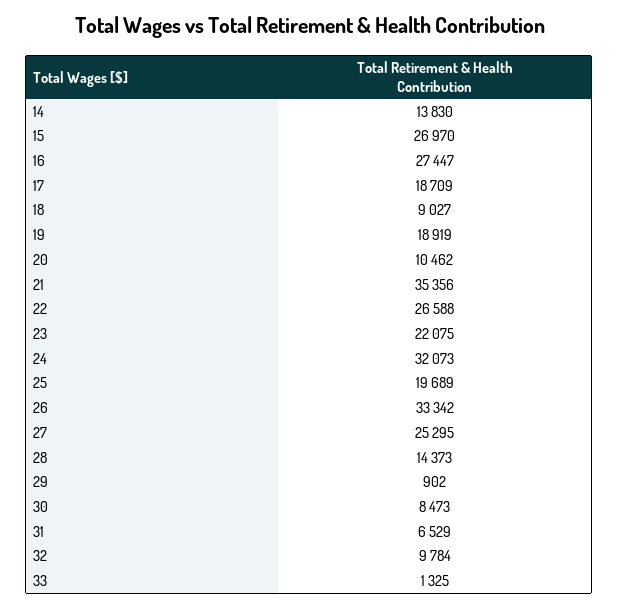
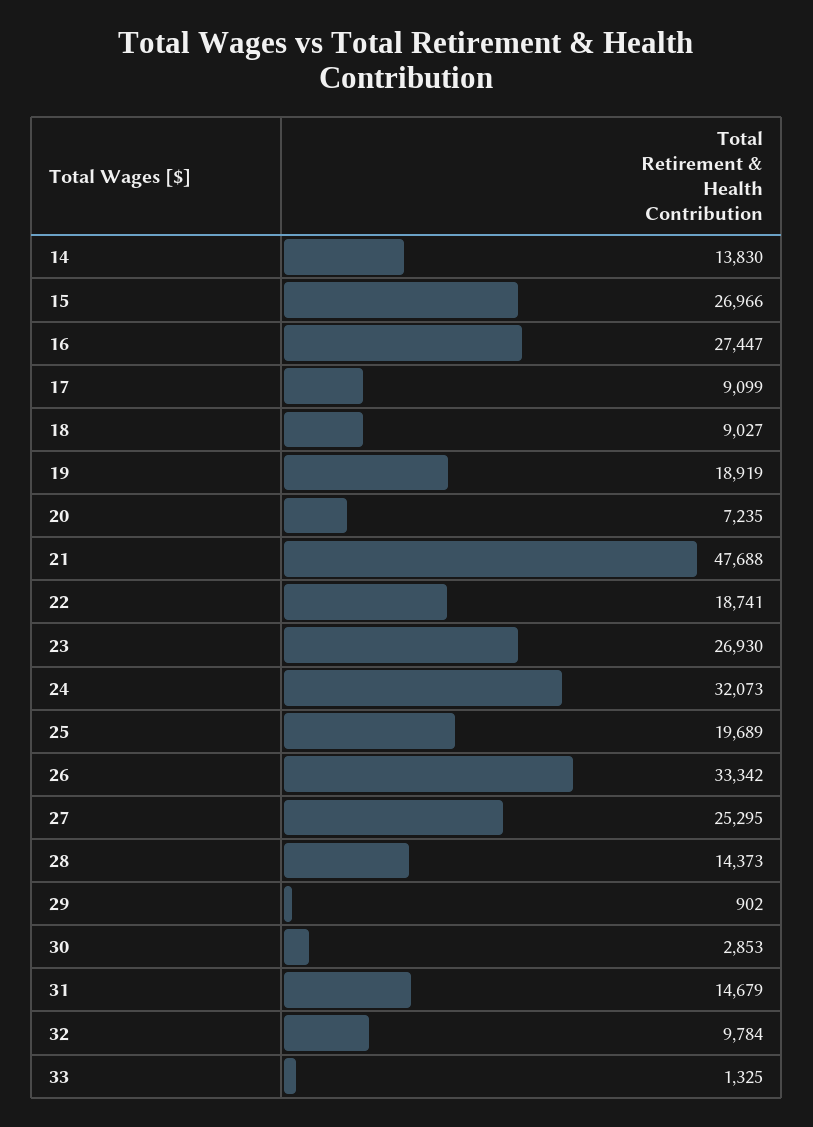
  {
    "14": 13830,
-   "15": 26970,
+   "15": 26966,
    "16": 27447,
-   "17": 18709,
+   "17": 9099,
    "18": 9027,
    "19": 18919,
-   "20": 10462,
+   "20": 7235,
-   "21": 35356,
+   "21": 47688,
-   "22": 26588,
+   "22": 18741,
-   "23": 22075,
+   "23": 26930,
    "24": 32073,
    "25": 19689,
    "26": 33342,
    "27": 25295,
    "28": 14373,
    "29": 902,
-   "30": 8473,
+   "30": 2853,
-   "31": 6529,
+   "31": 14679,
    "32": 9784,
    "33": 1325
  }

